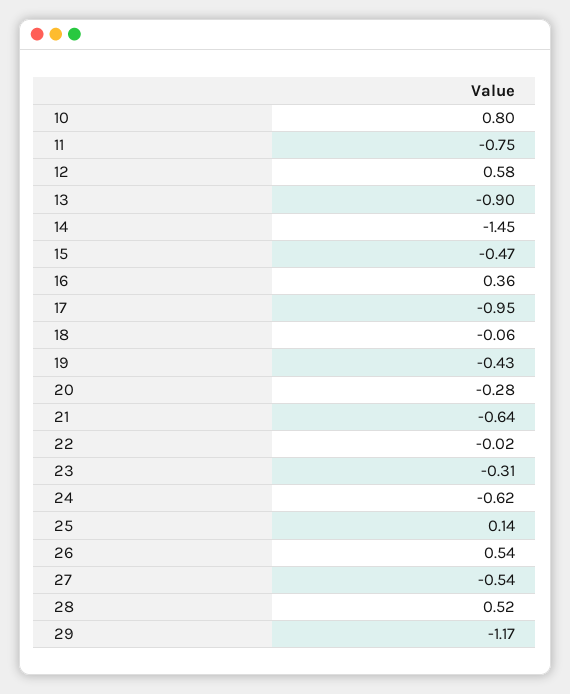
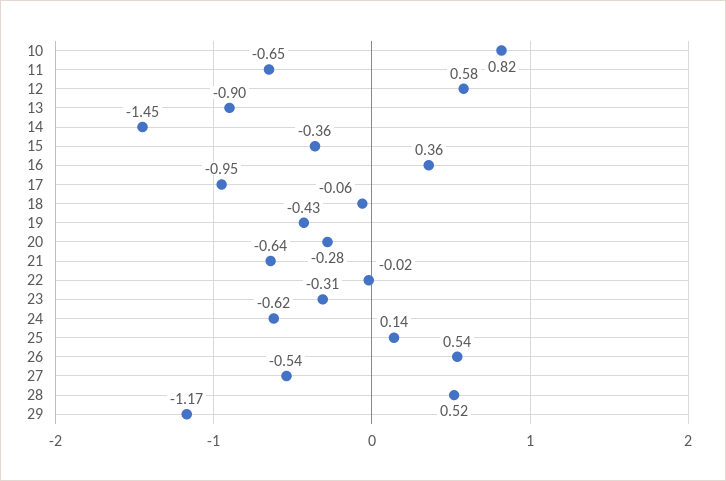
  {
-   "10": 0.8,
+   "10": 0.82,
-   "11": -0.75,
+   "11": -0.65,
    "12": 0.58,
    "13": -0.9,
    "14": -1.45,
-   "15": -0.47,
+   "15": -0.36,
    "16": 0.36,
    "17": -0.95,
    "18": -0.06,
    "19": -0.43,
    "20": -0.28,
    "21": -0.64,
    "22": -0.02,
    "23": -0.31,
    "24": -0.62,
    "25": 0.14,
    "26": 0.54,
    "27": -0.54,
    "28": 0.52,
    "29": -1.17
  }

